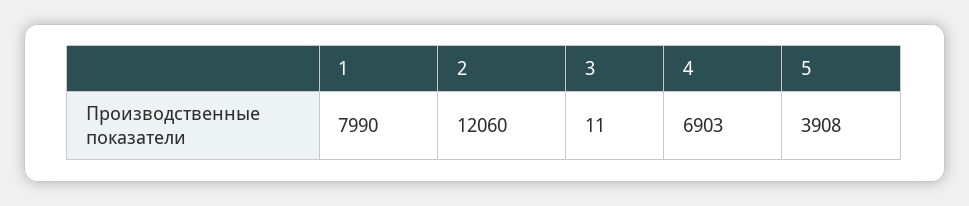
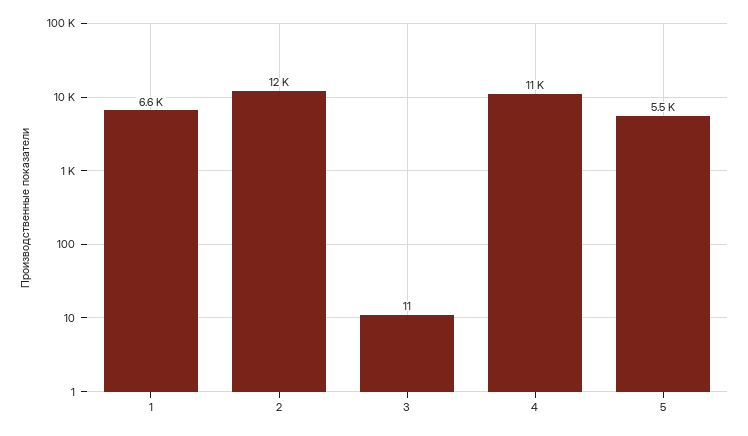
  {
-   "1": 7990,
+   "1": 6600,
    "2": 12060,
    "3": 11,
-   "4": 6903,
+   "4": 11000,
-   "5": 3908
+   "5": 5500
  }

